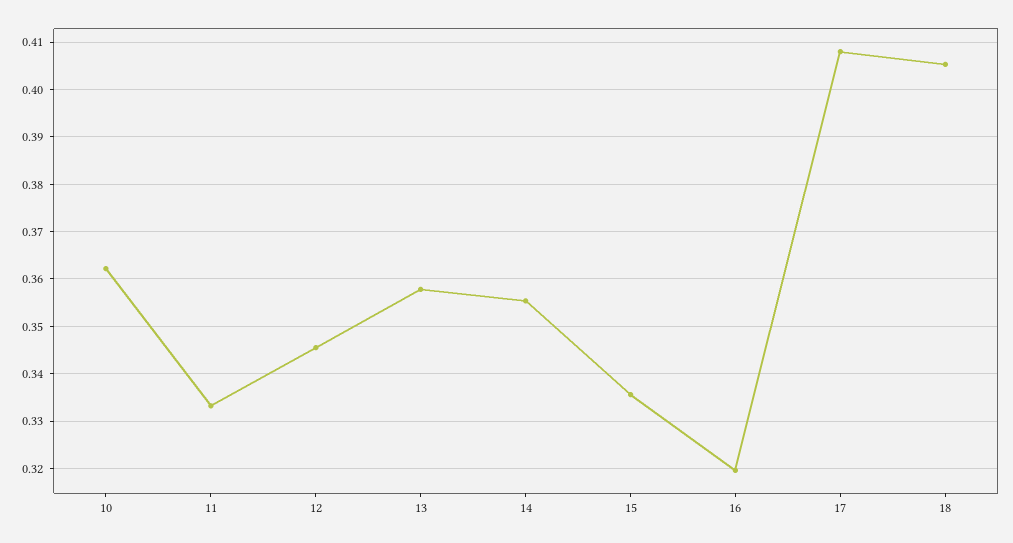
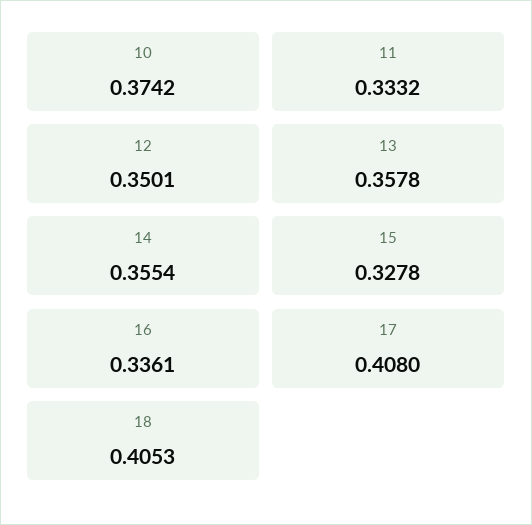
  {
-   "10": 0.362,
+   "10": 0.3742,
    "11": 0.3332,
-   "12": 0.346,
+   "12": 0.3501,
    "13": 0.3578,
    "14": 0.3554,
-   "15": 0.336,
+   "15": 0.3278,
-   "16": 0.32,
+   "16": 0.3361,
    "17": 0.408,
    "18": 0.4053
  }

